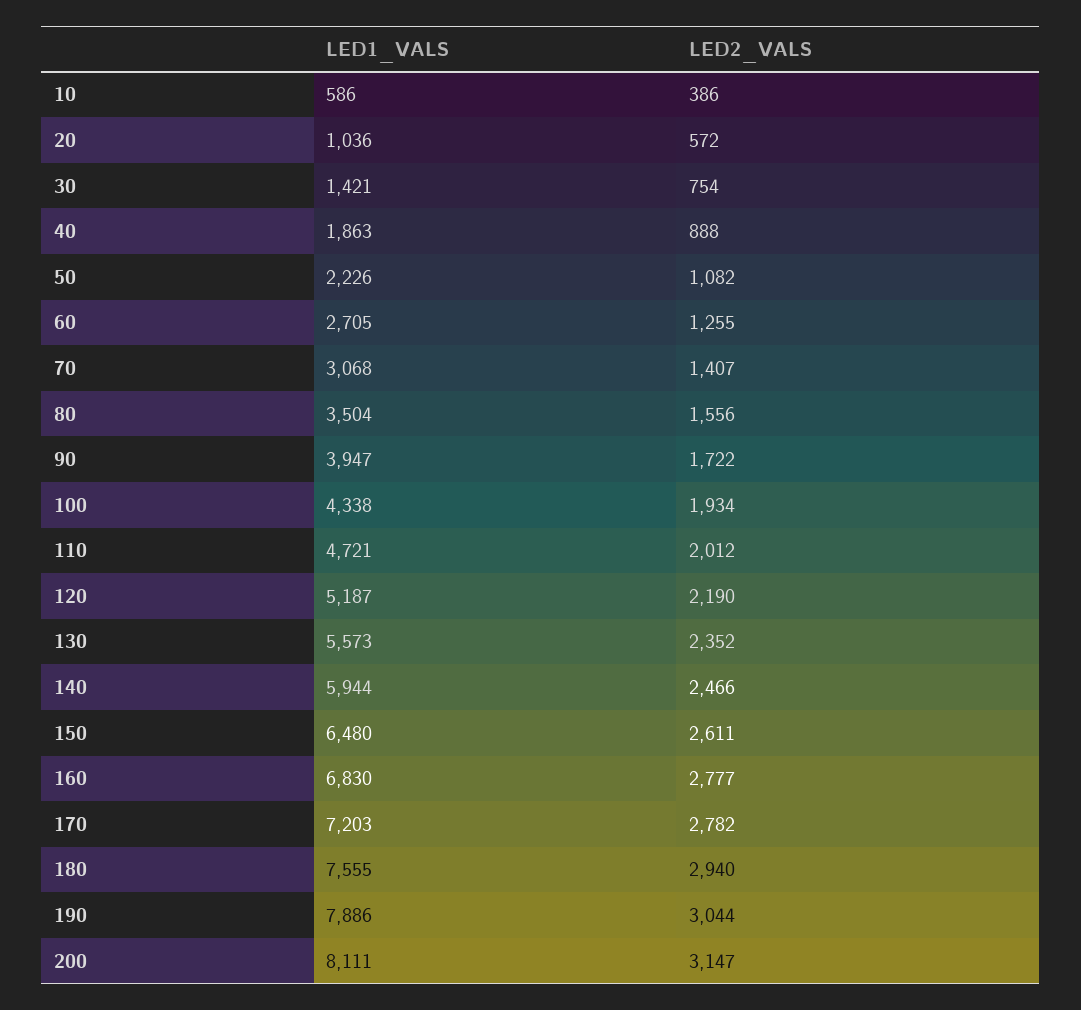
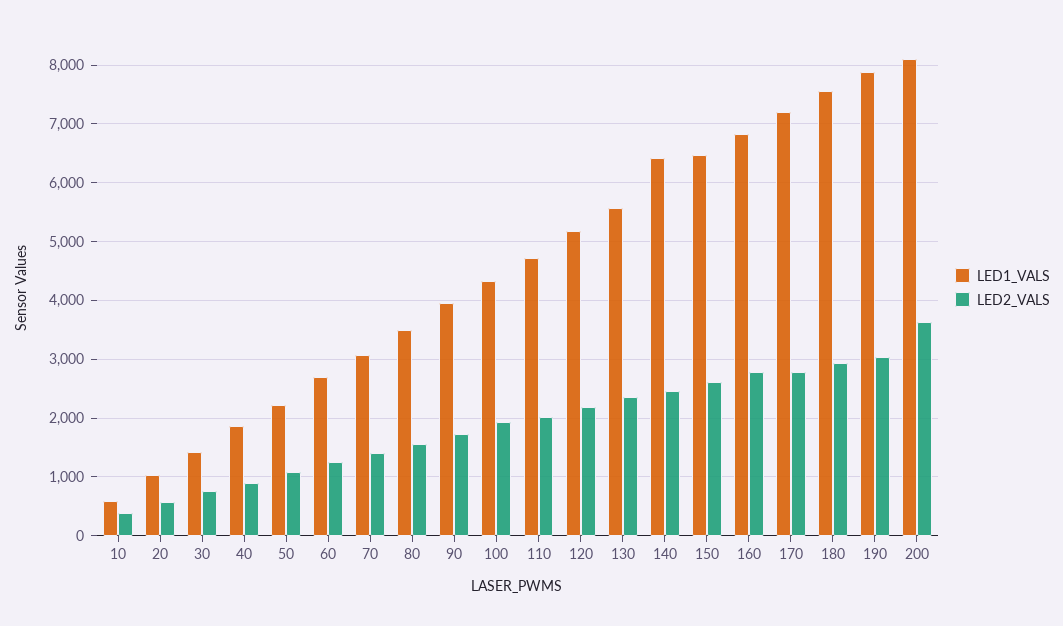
  {
    "LED1_VALS": {
      "10": 586,
      "20": 1036,
      "30": 1421,
      "40": 1863,
      "50": 2226,
      "60": 2705,
      "70": 3068,
      "80": 3504,
      "90": 3947,
      "100": 4338,
      "110": 4721,
      "120": 5187,
      "130": 5573,
-     "140": 5944,
+     "140": 6400,
      "150": 6480,
      "160": 6830,
      "170": 7203,
      "180": 7555,
      "190": 7886,
      "200": 8111
    },
    "LED2_VALS": {
      "10": 386,
      "20": 572,
      "30": 754,
      "40": 888,
      "50": 1082,
      "60": 1255,
      "70": 1407,
      "80": 1556,
      "90": 1722,
      "100": 1934,
      "110": 2012,
      "120": 2190,
      "130": 2352,
      "140": 2466,
      "150": 2611,
      "160": 2777,
      "170": 2782,
      "180": 2940,
      "190": 3044,
-     "200": 3147
+     "200": 3600
    }
  }

